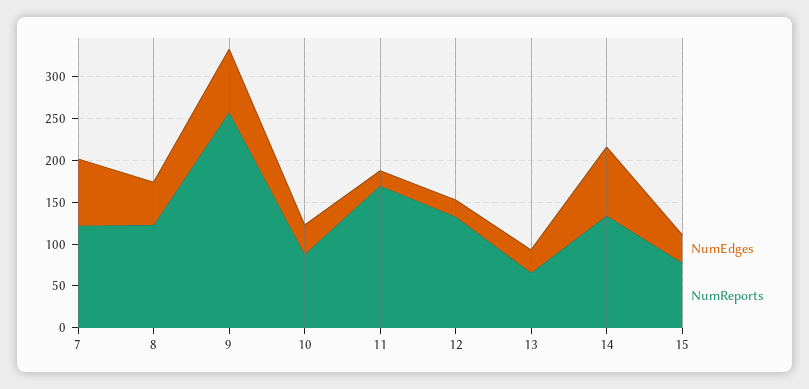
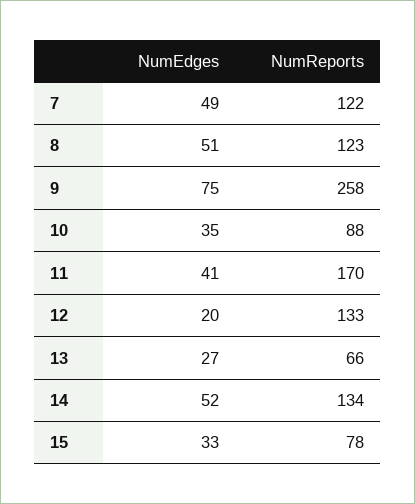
  {
    "NumEdges": {
-     "7": 80,
+     "7": 49,
      "8": 51,
      "9": 75,
      "10": 35,
-     "11": 20,
+     "11": 41,
      "12": 20,
      "13": 27,
-     "14": 80,
+     "14": 52,
      "15": 33
    },
    "NumReports": {
      "7": 122,
      "8": 123,
      "9": 258,
      "10": 88,
      "11": 170,
      "12": 133,
      "13": 66,
      "14": 134,
      "15": 78
    }
  }

